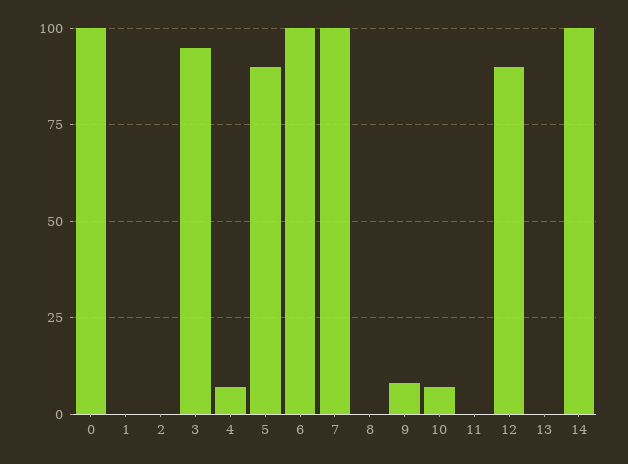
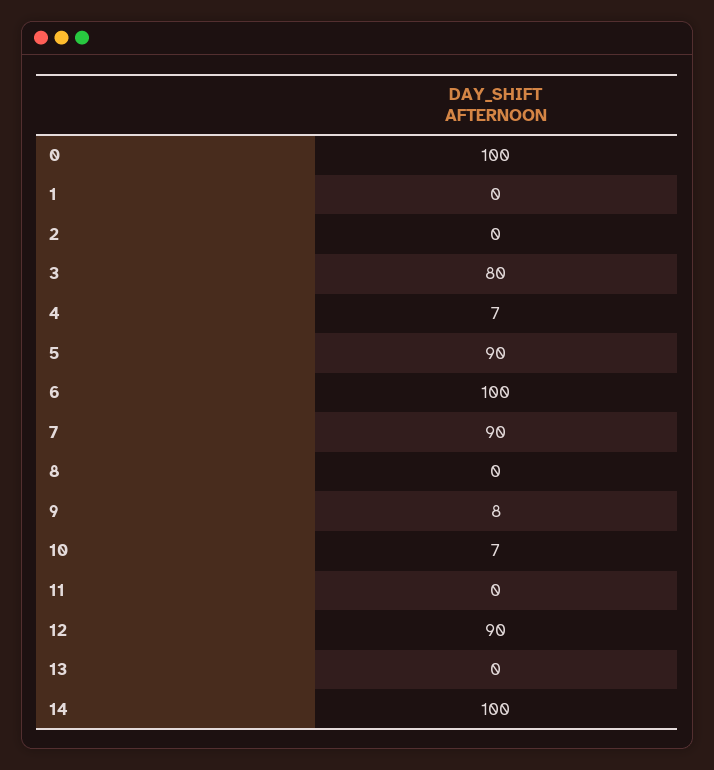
  {
    "0": 100,
    "1": 0,
    "2": 0,
-   "3": 95,
+   "3": 80,
    "4": 7,
    "5": 90,
    "6": 100,
-   "7": 100,
+   "7": 90,
    "8": 0,
    "9": 8,
    "10": 7,
    "11": 0,
    "12": 90,
    "13": 0,
    "14": 100
  }

